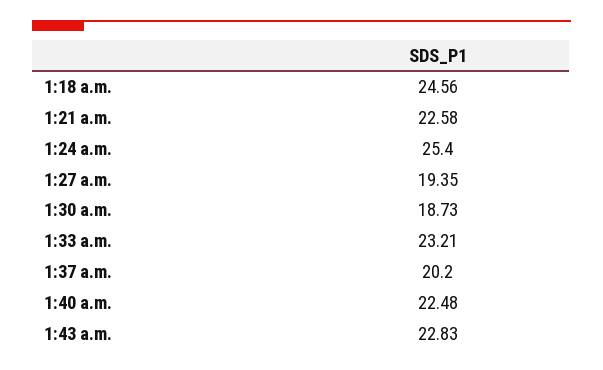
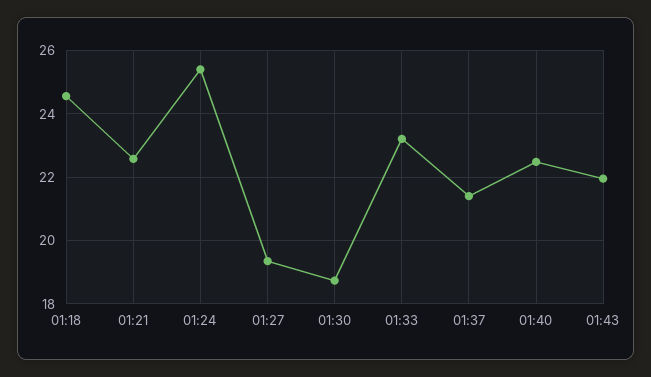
  {
    "1:18 a.m.": 24.56,
    "1:21 a.m.": 22.58,
    "1:24 a.m.": 25.4,
    "1:27 a.m.": 19.35,
    "1:30 a.m.": 18.73,
    "1:33 a.m.": 23.21,
-   "1:37 a.m.": 20.2,
+   "1:37 a.m.": 21.4,
    "1:40 a.m.": 22.48,
-   "1:43 a.m.": 22.83
+   "1:43 a.m.": 22
  }

